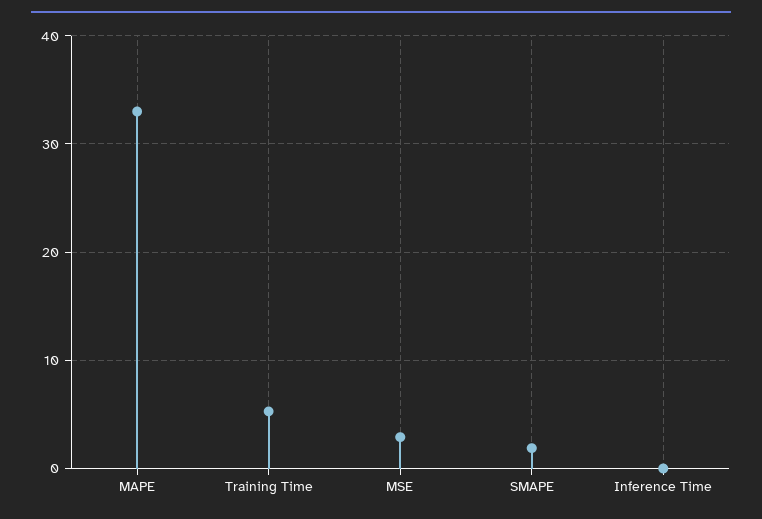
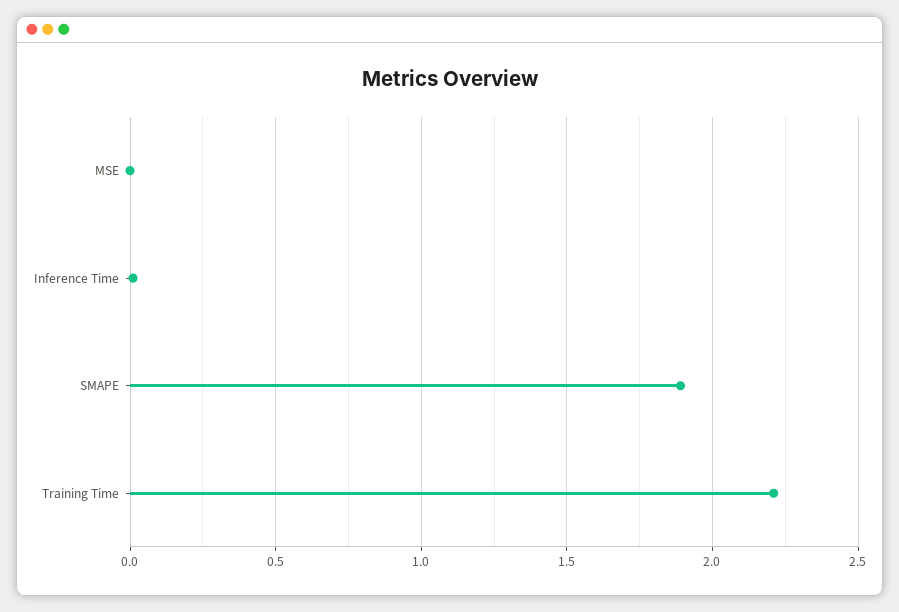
  {
-   "MAPE": 33,
-   "Training Time": 5,
+   "Training Time": 2.2,
-   "MSE": 3,
+   "MSE": 0,
    "SMAPE": 1.9,
    "Inference Time": 0
  }

